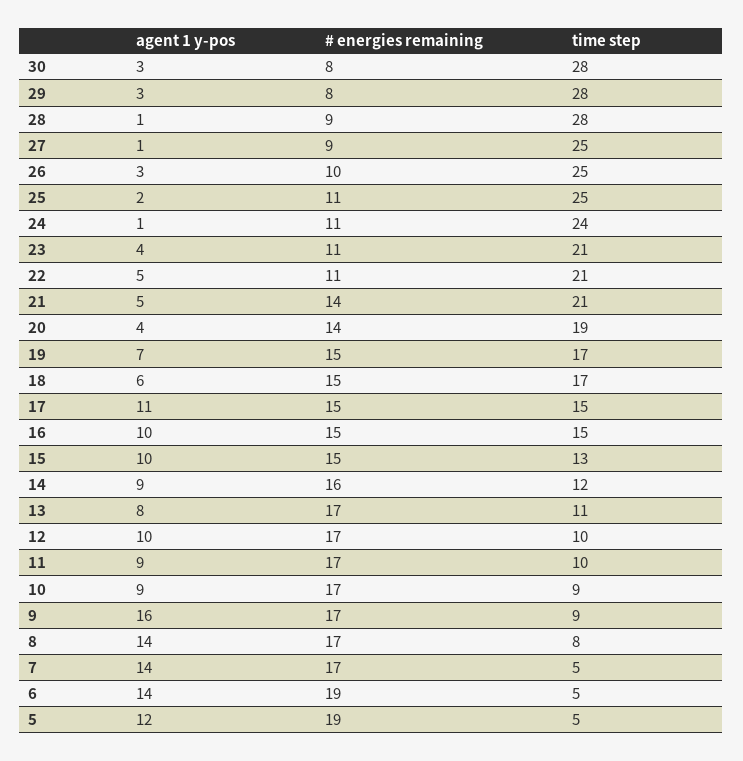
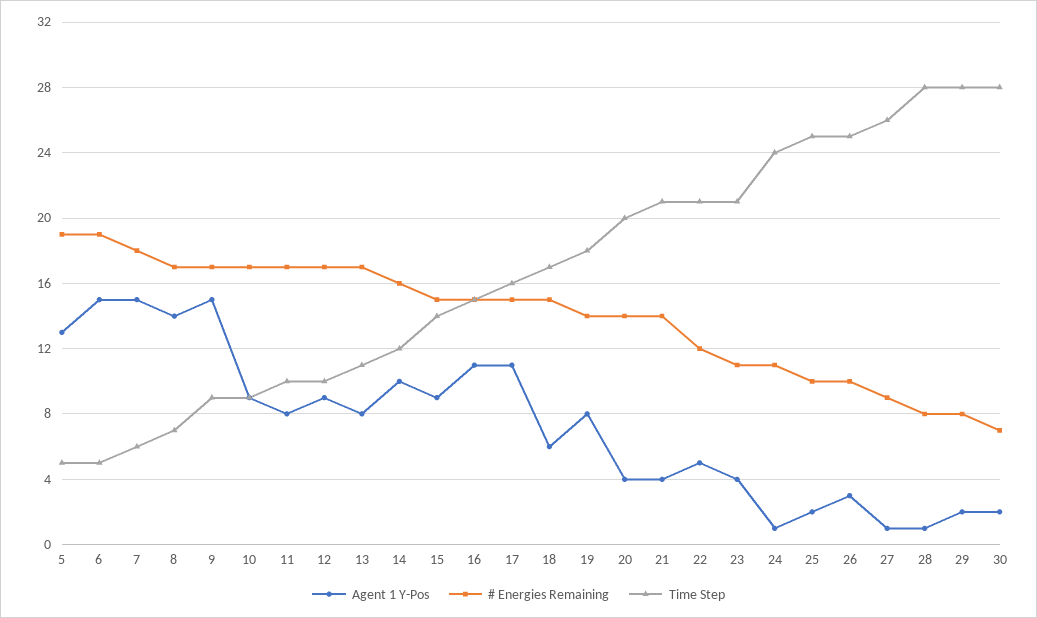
  {
    "agent 1 y-pos": {
-     "30": 3,
+     "30": 2,
-     "29": 3,
+     "29": 2,
      "28": 1,
      "27": 1,
      "26": 3,
      "25": 2,
      "24": 1,
      "23": 4,
      "22": 5,
-     "21": 5,
+     "21": 4,
      "20": 4,
-     "19": 7,
+     "19": 8,
      "18": 6,
      "17": 11,
-     "16": 10,
+     "16": 11,
-     "15": 10,
+     "15": 9,
-     "14": 9,
+     "14": 10,
      "13": 8,
-     "12": 10,
+     "12": 9,
-     "11": 9,
+     "11": 8,
      "10": 9,
-     "9": 16,
+     "9": 15,
      "8": 14,
-     "7": 14,
+     "7": 15,
-     "6": 14,
+     "6": 15,
-     "5": 12
+     "5": 13
    },
    "# energies remaining": {
-     "30": 8,
+     "30": 7,
      "29": 8,
-     "28": 9,
+     "28": 8,
      "27": 9,
      "26": 10,
-     "25": 11,
+     "25": 10,
      "24": 11,
      "23": 11,
-     "22": 11,
+     "22": 12,
      "21": 14,
      "20": 14,
-     "19": 15,
+     "19": 14,
      "18": 15,
      "17": 15,
      "16": 15,
      "15": 15,
      "14": 16,
      "13": 17,
      "12": 17,
      "11": 17,
      "10": 17,
      "9": 17,
      "8": 17,
-     "7": 17,
+     "7": 18,
      "6": 19,
      "5": 19
    },
    "time step": {
      "30": 28,
      "29": 28,
      "28": 28,
-     "27": 25,
+     "27": 26,
      "26": 25,
      "25": 25,
      "24": 24,
      "23": 21,
      "22": 21,
      "21": 21,
-     "20": 19,
+     "20": 20,
-     "19": 17,
+     "19": 18,
      "18": 17,
-     "17": 15,
+     "17": 16,
      "16": 15,
-     "15": 13,
+     "15": 14,
      "14": 12,
      "13": 11,
      "12": 10,
      "11": 10,
      "10": 9,
      "9": 9,
-     "8": 8,
+     "8": 7,
-     "7": 5,
+     "7": 6,
      "6": 5,
      "5": 5
    }
  }

